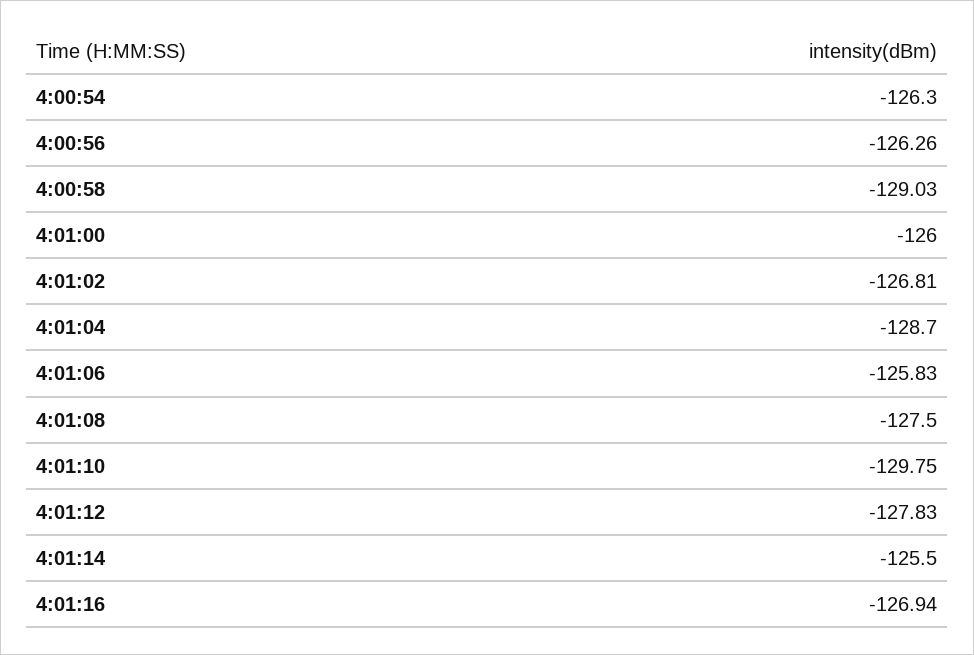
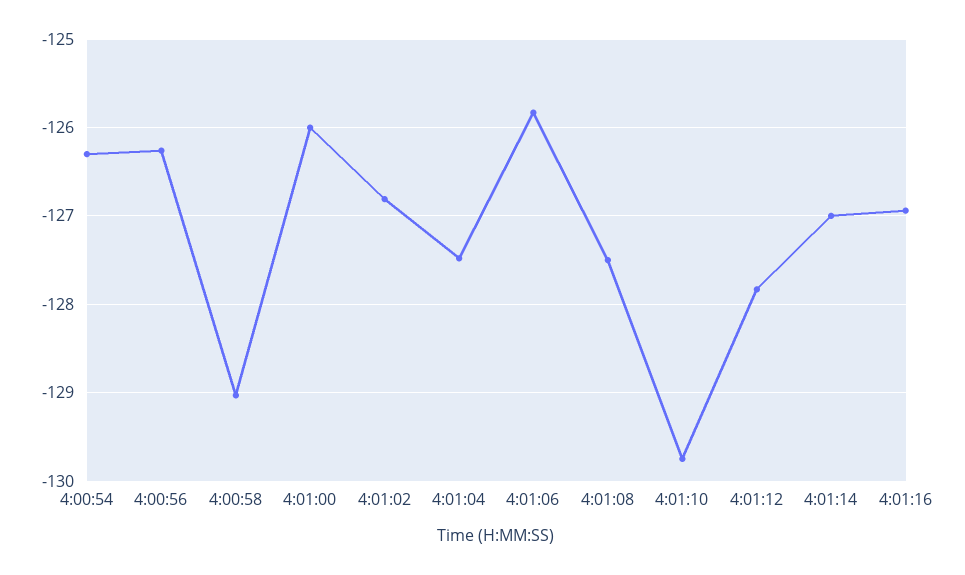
  {
    "4:00:54": -126.3,
    "4:00:56": -126.26,
    "4:00:58": -129.03,
    "4:01:00": -126,
    "4:01:02": -126.81,
-   "4:01:04": -128.7,
+   "4:01:04": -127.5,
    "4:01:06": -125.83,
    "4:01:08": -127.5,
    "4:01:10": -129.75,
    "4:01:12": -127.83,
-   "4:01:14": -125.5,
+   "4:01:14": -127,
    "4:01:16": -126.94
  }

